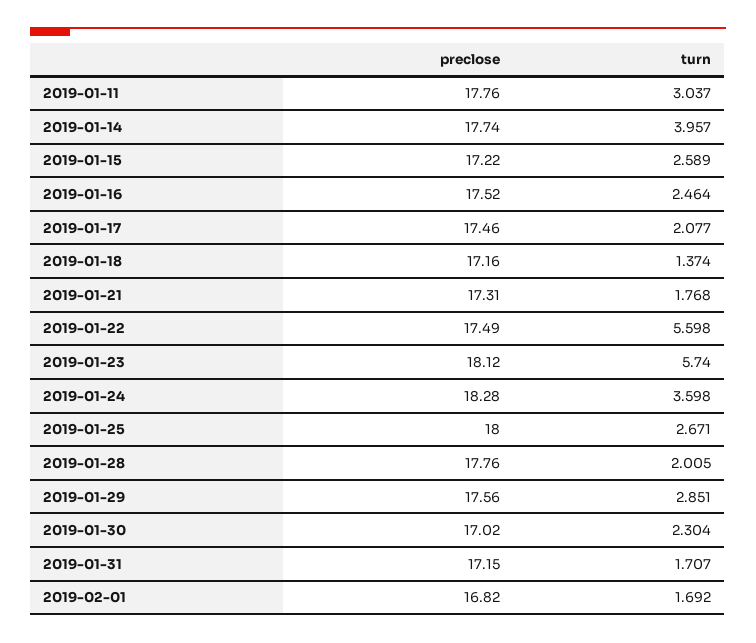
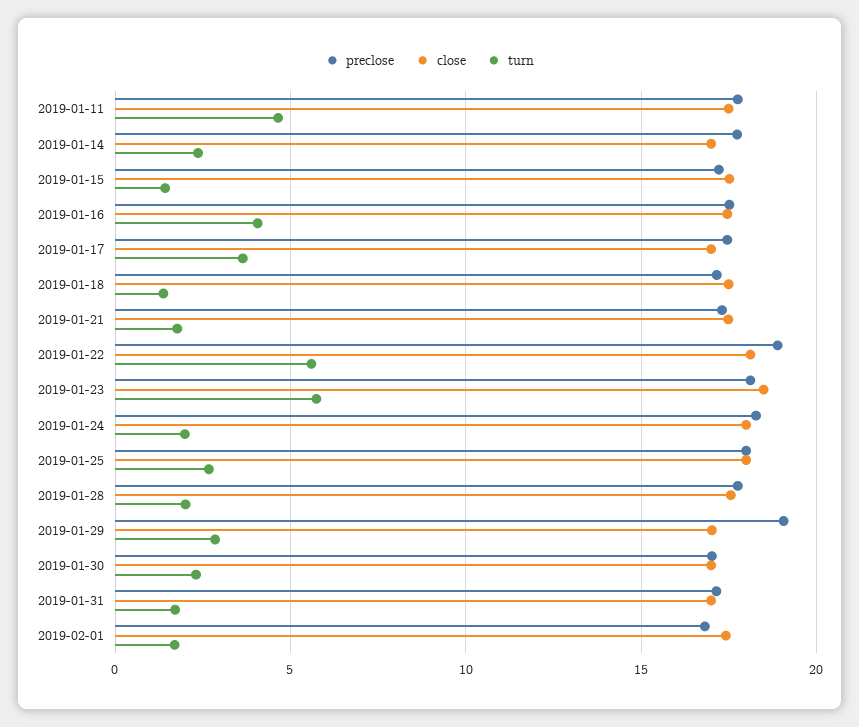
  {
    "preclose": {
      "2019-01-11": 17.76,
      "2019-01-14": 17.74,
      "2019-01-15": 17.22,
      "2019-01-16": 17.52,
      "2019-01-17": 17.46,
      "2019-01-18": 17.16,
      "2019-01-21": 17.31,
-     "2019-01-22": 17.49,
+     "2019-01-22": 19,
      "2019-01-23": 18.12,
      "2019-01-24": 18.28,
      "2019-01-25": 18,
      "2019-01-28": 17.76,
-     "2019-01-29": 17.56,
+     "2019-01-29": 19,
      "2019-01-30": 17.02,
      "2019-01-31": 17.15,
      "2019-02-01": 16.82
    },
    "turn": {
-     "2019-01-11": 3.037,
+     "2019-01-11": 4.5,
-     "2019-01-14": 3.957,
+     "2019-01-14": 2.5,
-     "2019-01-15": 2.589,
+     "2019-01-15": 1.5,
-     "2019-01-16": 2.464,
+     "2019-01-16": 4,
-     "2019-01-17": 2.077,
+     "2019-01-17": 3.5,
      "2019-01-18": 1.374,
      "2019-01-21": 1.768,
      "2019-01-22": 5.598,
      "2019-01-23": 5.74,
-     "2019-01-24": 3.598,
+     "2019-01-24": 2,
      "2019-01-25": 2.671,
      "2019-01-28": 2.005,
      "2019-01-29": 2.851,
      "2019-01-30": 2.304,
      "2019-01-31": 1.707,
      "2019-02-01": 1.692
-   }
+   },
+   "close": {
+     "2019-01-11": 17.5,
+     "2019-01-14": 17,
+     "2019-01-15": 17.5,
+     "2019-01-16": 17.5,
+     "2019-01-17": 17,
+     "2019-01-18": 17.5,
+     "2019-01-21": 17.5,
+     "2019-01-22": 18,
+     "2019-01-23": 18.5,
+     "2019-01-24": 18,
+     "2019-01-25": 18,
+     "2019-01-28": 17.5,
+     "2019-01-29": 17,
+     "2019-01-30": 17,
+     "2019-01-31": 17,
+     "2019-02-01": 17.5
+   }
  }

